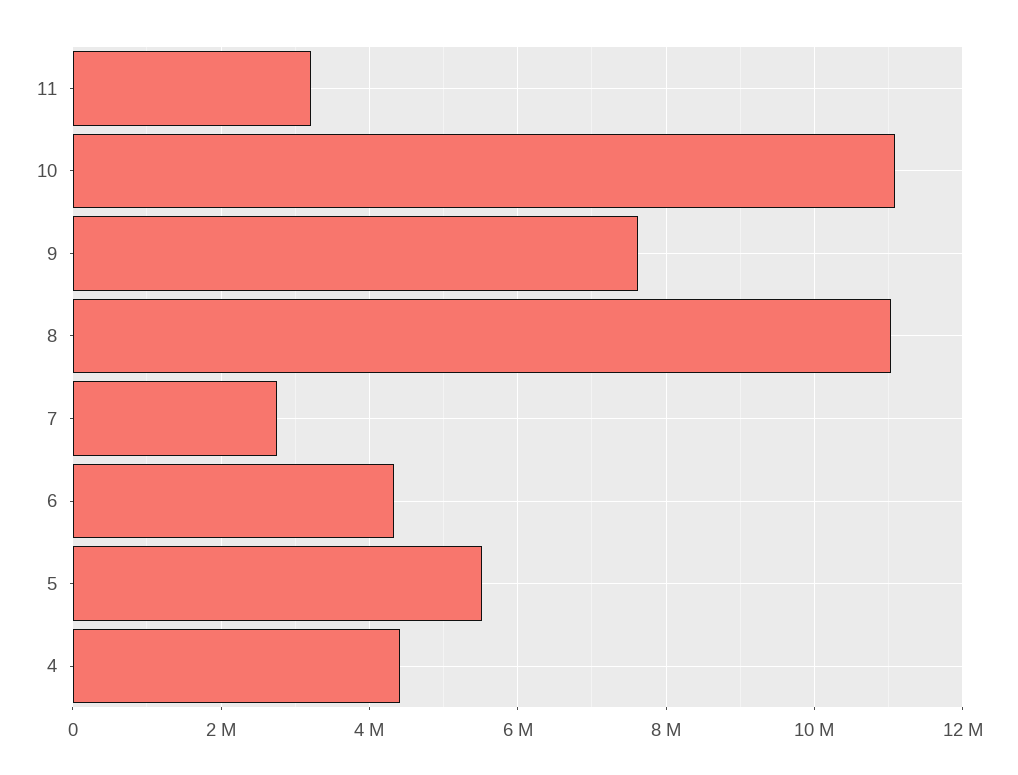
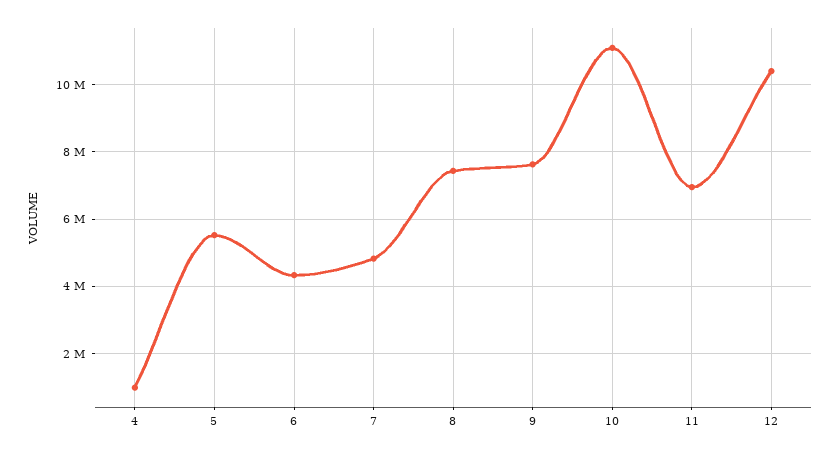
  {
-   "11": 3200000,
+   "11": 7000000,
    "10": 11000000,
    "9": 7600000,
-   "8": 11000000,
+   "8": 7400000,
-   "7": 2800000,
+   "7": 4800000,
    "6": 4400000,
    "5": 5600000,
-   "4": 4400000
+   "4": 1000000,
+   "12": 10400000
  }

